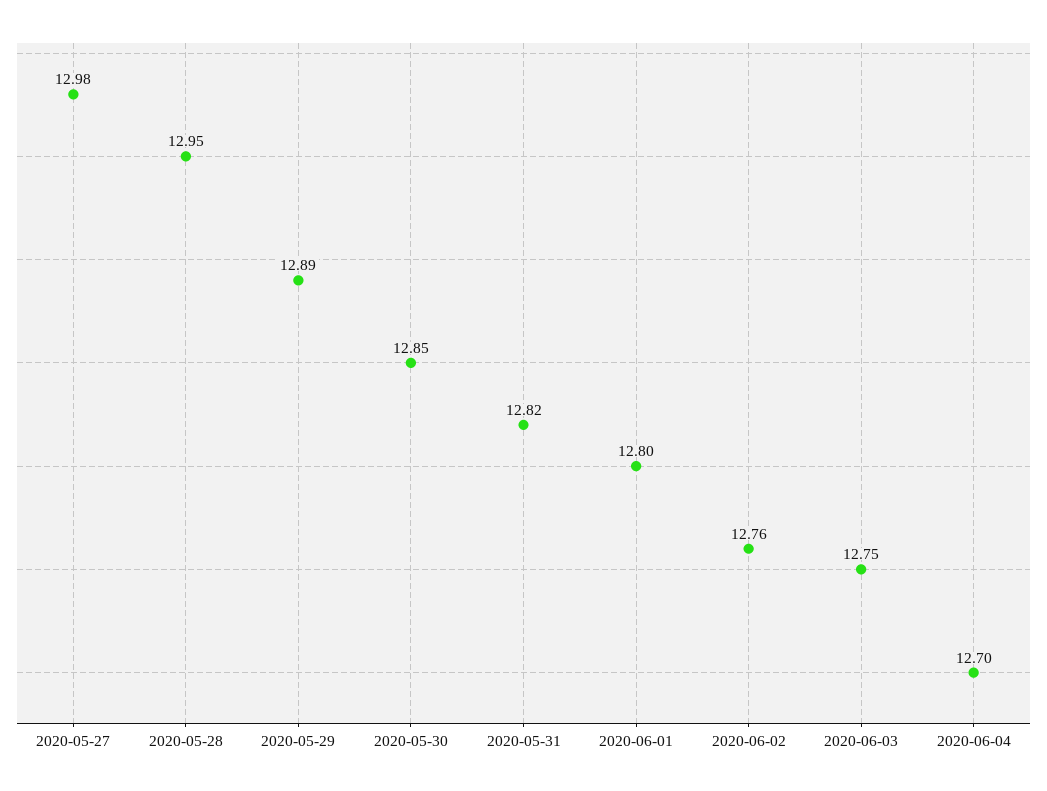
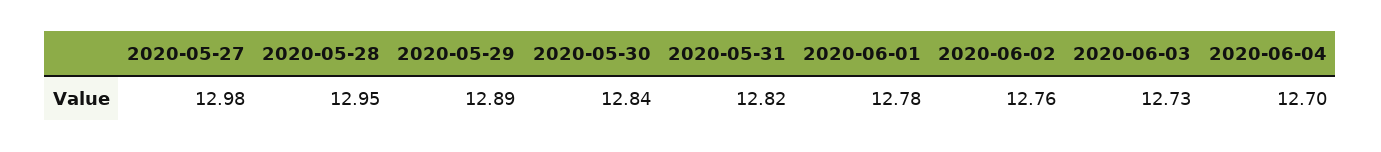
  {
    "2020-05-27": 12.98,
    "2020-05-28": 12.95,
    "2020-05-29": 12.89,
-   "2020-05-30": 12.85,
+   "2020-05-30": 12.84,
    "2020-05-31": 12.82,
-   "2020-06-01": 12.8,
+   "2020-06-01": 12.78,
    "2020-06-02": 12.76,
-   "2020-06-03": 12.75,
+   "2020-06-03": 12.73,
    "2020-06-04": 12.7
  }

